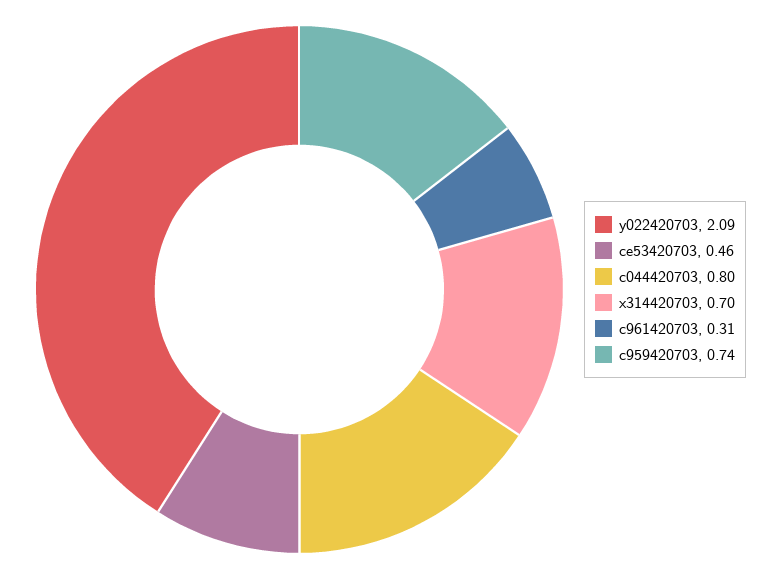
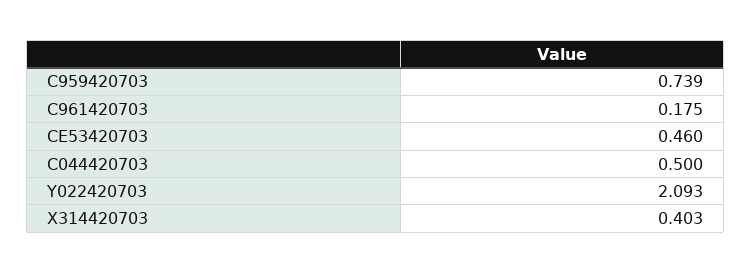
  {
    "y022420703": 2.093,
    "ce53420703": 0.46,
-   "c044420703": 0.8,
+   "c044420703": 0.5,
-   "x314420703": 0.7,
+   "x314420703": 0.403,
-   "c961420703": 0.31,
+   "c961420703": 0.175,
    "c959420703": 0.739
  }

